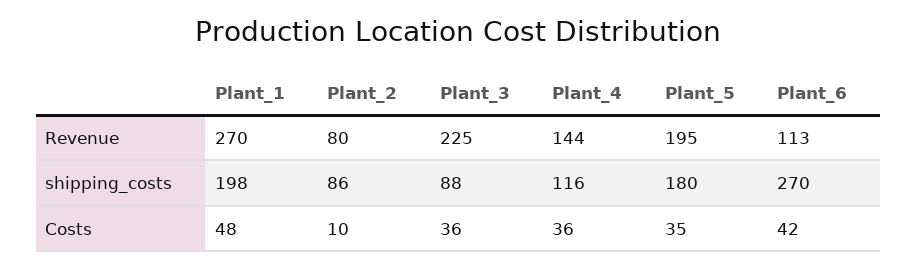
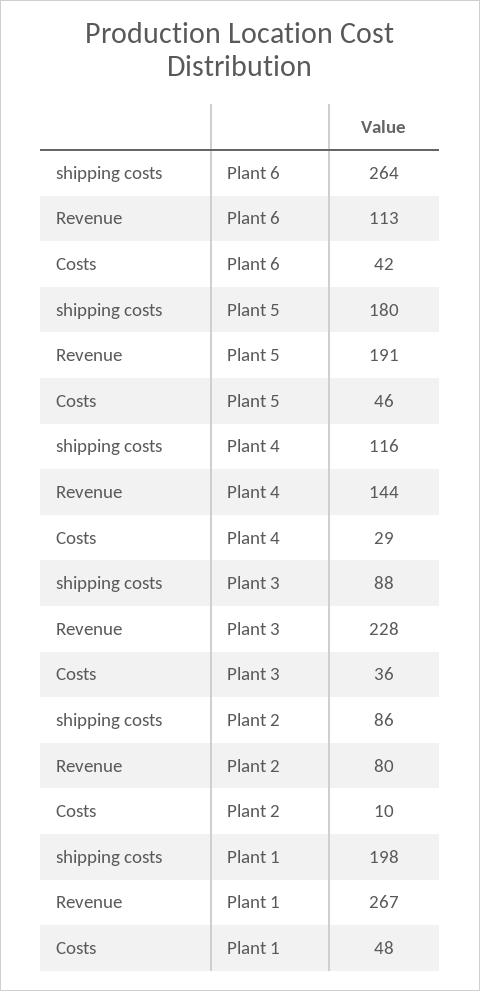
  {
    "Plant_1": {
-     "Revenue": 270,
+     "Revenue": 267,
      "shipping_costs": 198,
      "Costs": 48
    },
    "Plant_2": {
      "Revenue": 80,
      "shipping_costs": 86,
      "Costs": 10
    },
    "Plant_3": {
-     "Revenue": 225,
+     "Revenue": 228,
      "shipping_costs": 88,
      "Costs": 36
    },
    "Plant_4": {
      "Revenue": 144,
      "shipping_costs": 116,
-     "Costs": 36
+     "Costs": 29
    },
    "Plant_5": {
-     "Revenue": 195,
+     "Revenue": 191,
      "shipping_costs": 180,
-     "Costs": 35
+     "Costs": 46
    },
    "Plant_6": {
      "Revenue": 113,
-     "shipping_costs": 270,
+     "shipping_costs": 264,
      "Costs": 42
    }
  }

